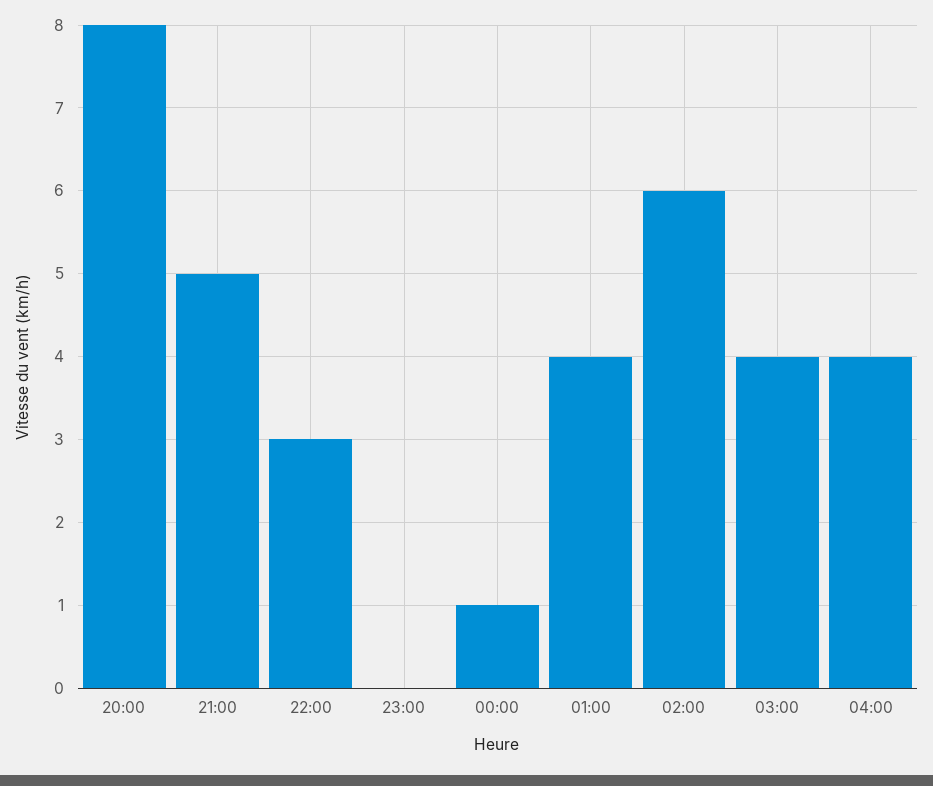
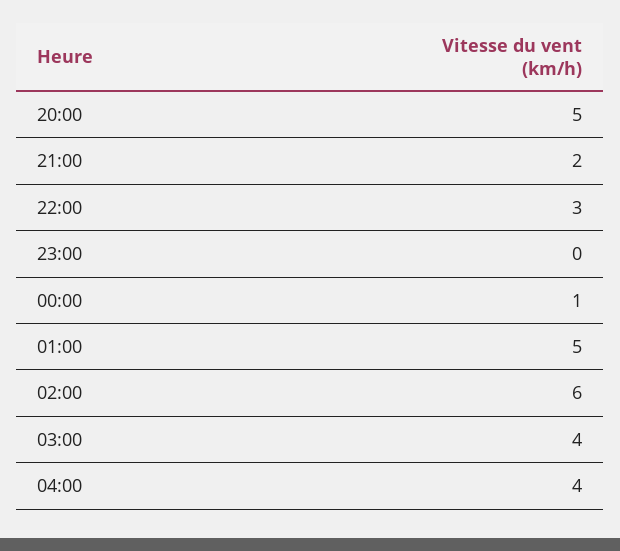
  {
-   "20:00": 8,
+   "20:00": 5,
-   "21:00": 5,
+   "21:00": 2,
    "22:00": 3,
    "23:00": 0,
    "00:00": 1,
-   "01:00": 4,
+   "01:00": 5,
    "02:00": 6,
    "03:00": 4,
    "04:00": 4
  }

